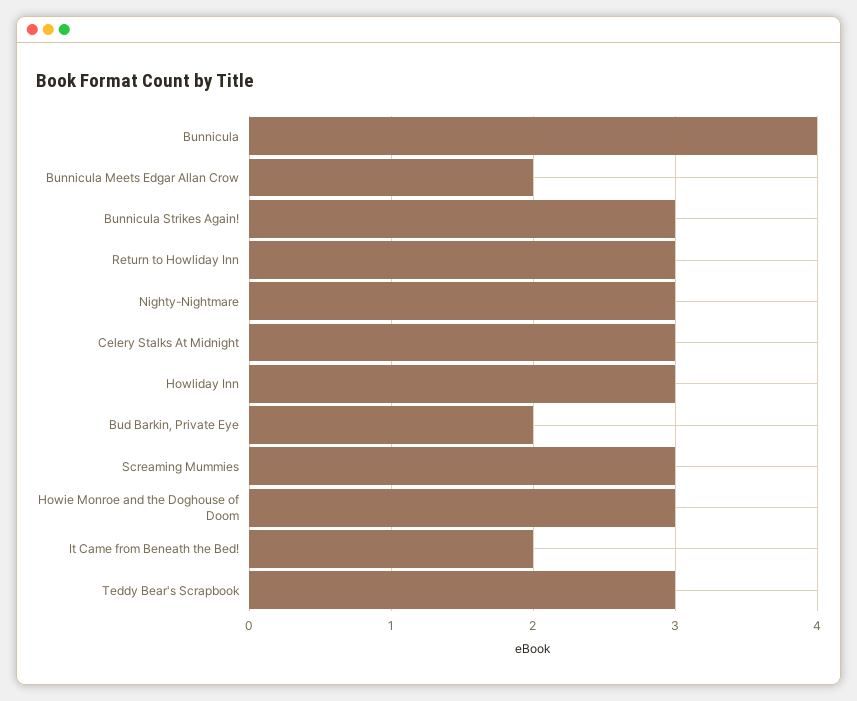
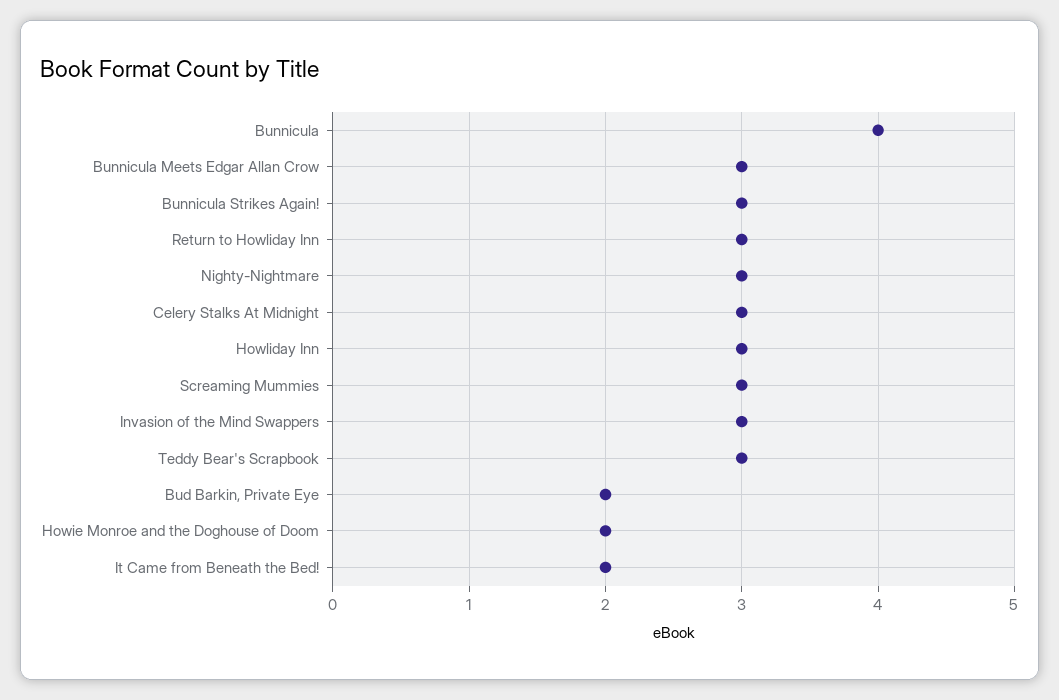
  {
    "Bunnicula": 4,
-   "Bunnicula Meets Edgar Allan Crow": 2,
+   "Bunnicula Meets Edgar Allan Crow": 3,
    "Bunnicula Strikes Again!": 3,
    "Return to Howliday Inn": 3,
    "Nighty-Nightmare": 3,
    "Celery Stalks At Midnight": 3,
    "Howliday Inn": 3,
    "Bud Barkin, Private Eye": 2,
    "Screaming Mummies": 3,
-   "Howie Monroe and the Doghouse of Doom": 3,
+   "Howie Monroe and the Doghouse of Doom": 2,
    "It Came from Beneath the Bed!": 2,
-   "Teddy Bear's Scrapbook": 3
+   "Teddy Bear's Scrapbook": 3,
+   "Invasion of the Mind Swappers": 3
  }

